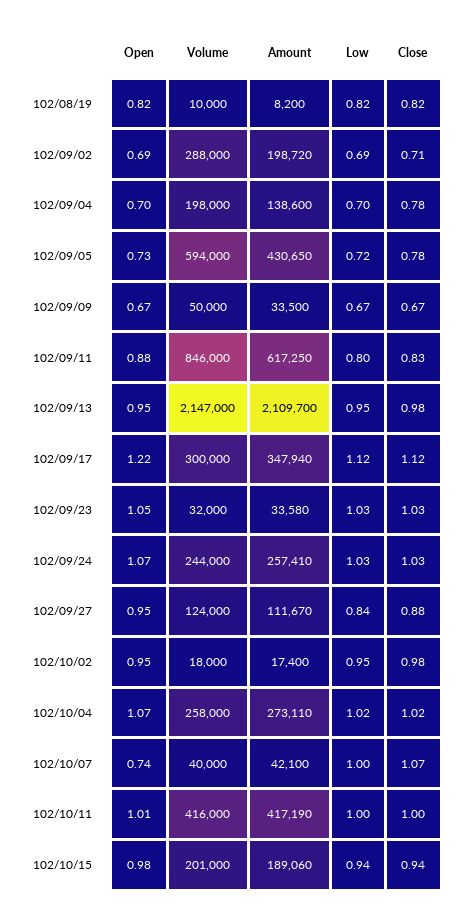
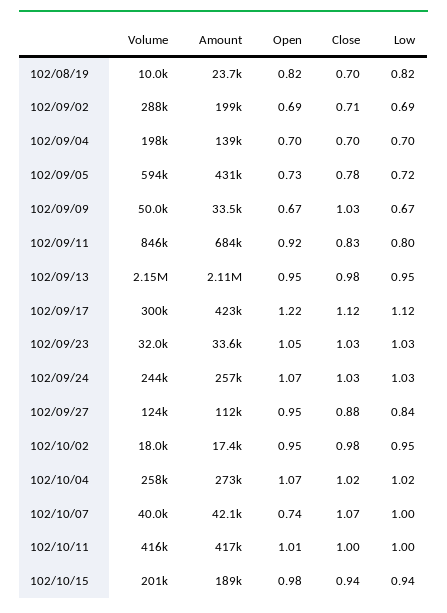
  {
    "Open": {
      "102/08/19": 0.82,
      "102/09/02": 0.69,
      "102/09/04": 0.7,
      "102/09/05": 0.73,
      "102/09/09": 0.67,
-     "102/09/11": 0.88,
+     "102/09/11": 0.92,
      "102/09/13": 0.95,
      "102/09/17": 1.22,
      "102/09/23": 1.05,
      "102/09/24": 1.07,
      "102/09/27": 0.95,
      "102/10/02": 0.95,
      "102/10/04": 1.07,
      "102/10/07": 0.74,
      "102/10/11": 1.01,
      "102/10/15": 0.98
    },
    "Volume": {
      "102/08/19": 10000,
      "102/09/02": 288000,
      "102/09/04": 198000,
      "102/09/05": 594000,
      "102/09/09": 50000,
      "102/09/11": 846000,
      "102/09/13": 2147000,
      "102/09/17": 300000,
      "102/09/23": 32000,
      "102/09/24": 244000,
      "102/09/27": 124000,
      "102/10/02": 18000,
      "102/10/04": 258000,
      "102/10/07": 40000,
      "102/10/11": 416000,
      "102/10/15": 201000
    },
    "Amount": {
-     "102/08/19": 8200,
+     "102/08/19": 23700,
      "102/09/02": 198720,
      "102/09/04": 138600,
      "102/09/05": 430650,
      "102/09/09": 33500,
-     "102/09/11": 617250,
+     "102/09/11": 684000,
      "102/09/13": 2109700,
-     "102/09/17": 347940,
+     "102/09/17": 423000,
      "102/09/23": 33580,
      "102/09/24": 257410,
      "102/09/27": 111670,
      "102/10/02": 17400,
      "102/10/04": 273110,
      "102/10/07": 42100,
      "102/10/11": 417190,
      "102/10/15": 189060
    },
    "Low": {
      "102/08/19": 0.82,
      "102/09/02": 0.69,
      "102/09/04": 0.7,
      "102/09/05": 0.72,
      "102/09/09": 0.67,
      "102/09/11": 0.8,
      "102/09/13": 0.95,
      "102/09/17": 1.12,
      "102/09/23": 1.03,
      "102/09/24": 1.03,
      "102/09/27": 0.84,
      "102/10/02": 0.95,
      "102/10/04": 1.02,
      "102/10/07": 1,
      "102/10/11": 1,
      "102/10/15": 0.94
    },
    "Close": {
-     "102/08/19": 0.82,
+     "102/08/19": 0.7,
      "102/09/02": 0.71,
-     "102/09/04": 0.78,
+     "102/09/04": 0.7,
      "102/09/05": 0.78,
-     "102/09/09": 0.67,
+     "102/09/09": 1.03,
      "102/09/11": 0.83,
      "102/09/13": 0.98,
      "102/09/17": 1.12,
      "102/09/23": 1.03,
      "102/09/24": 1.03,
      "102/09/27": 0.88,
      "102/10/02": 0.98,
      "102/10/04": 1.02,
      "102/10/07": 1.07,
      "102/10/11": 1,
      "102/10/15": 0.94
    }
  }

